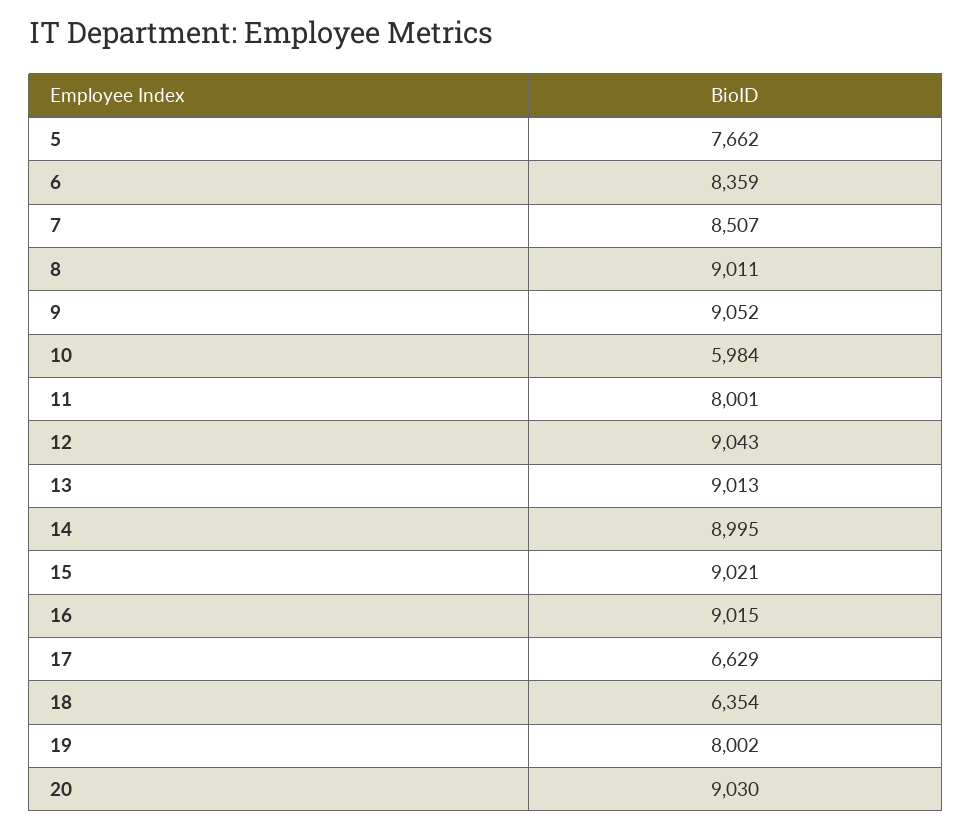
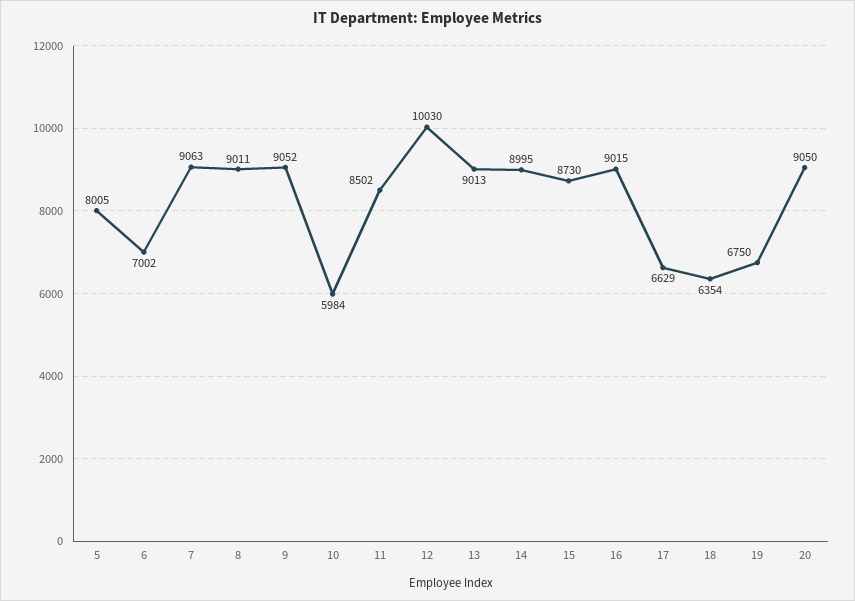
  {
-   "5": 7662,
+   "5": 8005,
-   "6": 8359,
+   "6": 7002,
-   "7": 8507,
+   "7": 9063,
    "8": 9011,
    "9": 9052,
    "10": 5984,
-   "11": 8001,
+   "11": 8502,
-   "12": 9043,
+   "12": 10030,
    "13": 9013,
    "14": 8995,
-   "15": 9021,
+   "15": 8730,
    "16": 9015,
    "17": 6629,
    "18": 6354,
-   "19": 8002,
+   "19": 6750,
-   "20": 9030
+   "20": 9050
  }

